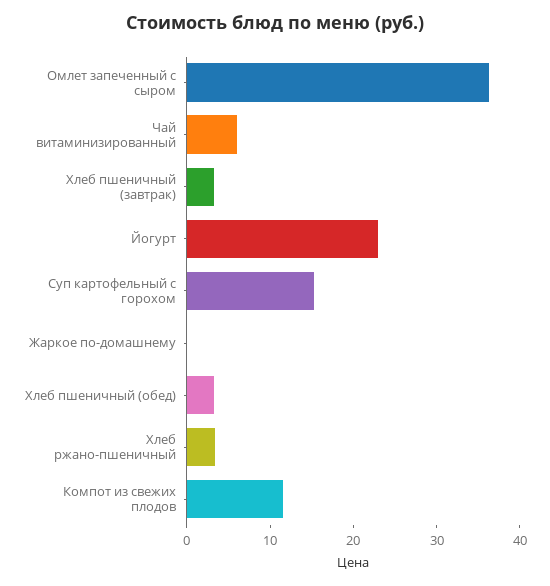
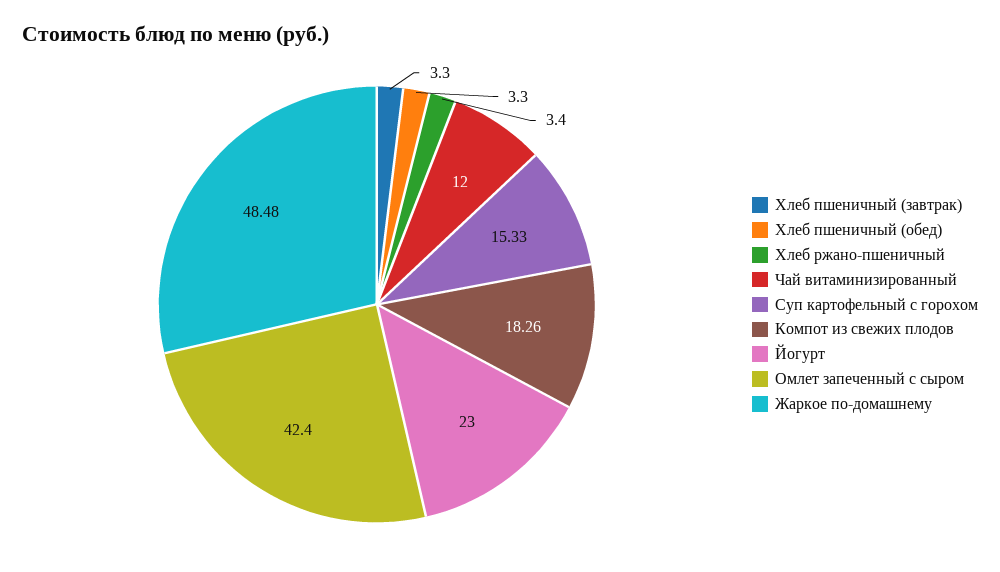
  {
-   "Омлет запеченный с сыром": 36,
+   "Омлет запеченный с сыром": 42.4,
-   "Чай витаминизированный": 6,
+   "Чай витаминизированный": 12,
    "Хлеб пшеничный (завтрак)": 3.3,
    "Йогурт": 23,
    "Суп картофельный с горохом": 15.33,
-   "Жаркое по-домашнему": 0,
+   "Жаркое по-домашнему": 48.48,
    "Хлеб пшеничный (обед)": 3.3,
    "Хлеб ржано-пшеничный": 3.4,
-   "Компот из свежих плодов": 12
+   "Компот из свежих плодов": 18.26
  }

